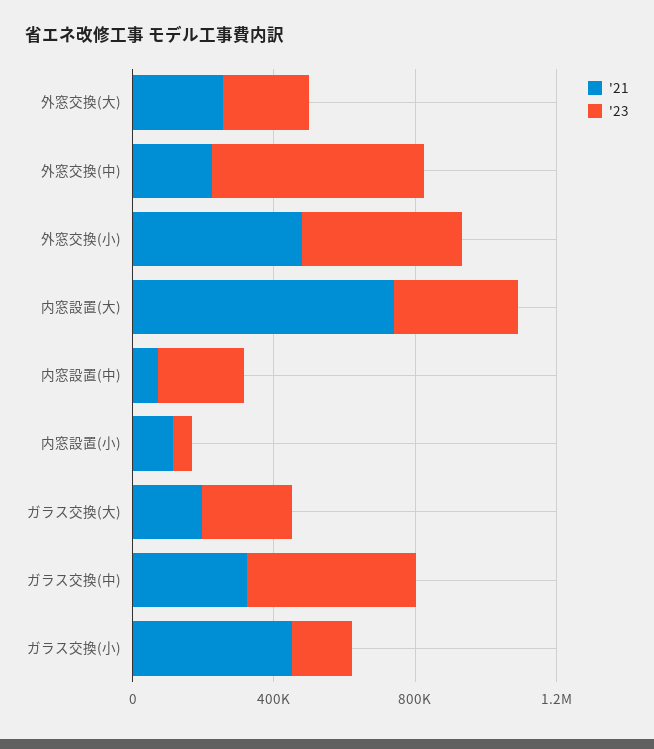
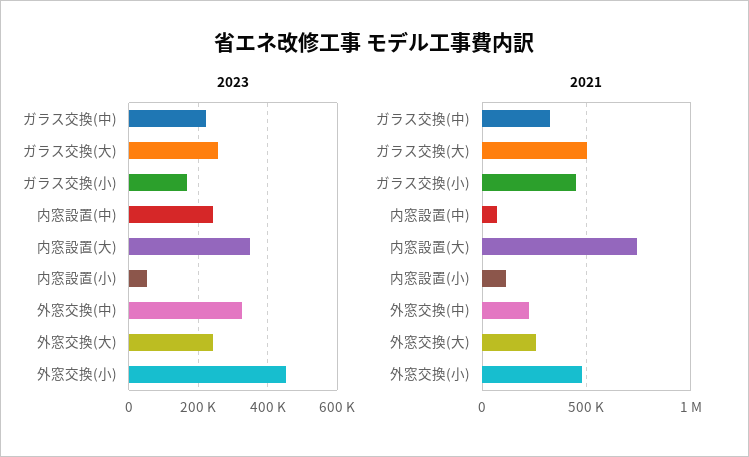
  {
    "'21": {
      "外窓交換(大)": 250000,
      "外窓交換(中)": 200000,
      "外窓交換(小)": 500000,
      "内窓設置(大)": 750000,
      "内窓設置(中)": 50000,
      "内窓設置(小)": 100000,
-     "ガラス交換(大)": 200000,
+     "ガラス交換(大)": 500000,
      "ガラス交換(中)": 350000,
      "ガラス交換(小)": 450000
    },
    "'23": {
      "外窓交換(大)": 240000,
-     "外窓交換(中)": 600000,
+     "外窓交換(中)": 320000,
      "外窓交換(小)": 460000,
      "内窓設置(大)": 340000,
      "内窓設置(中)": 240000,
      "内窓設置(小)": 60000,
      "ガラス交換(大)": 260000,
-     "ガラス交換(中)": 500000,
+     "ガラス交換(中)": 220000,
      "ガラス交換(小)": 160000
    }
  }

